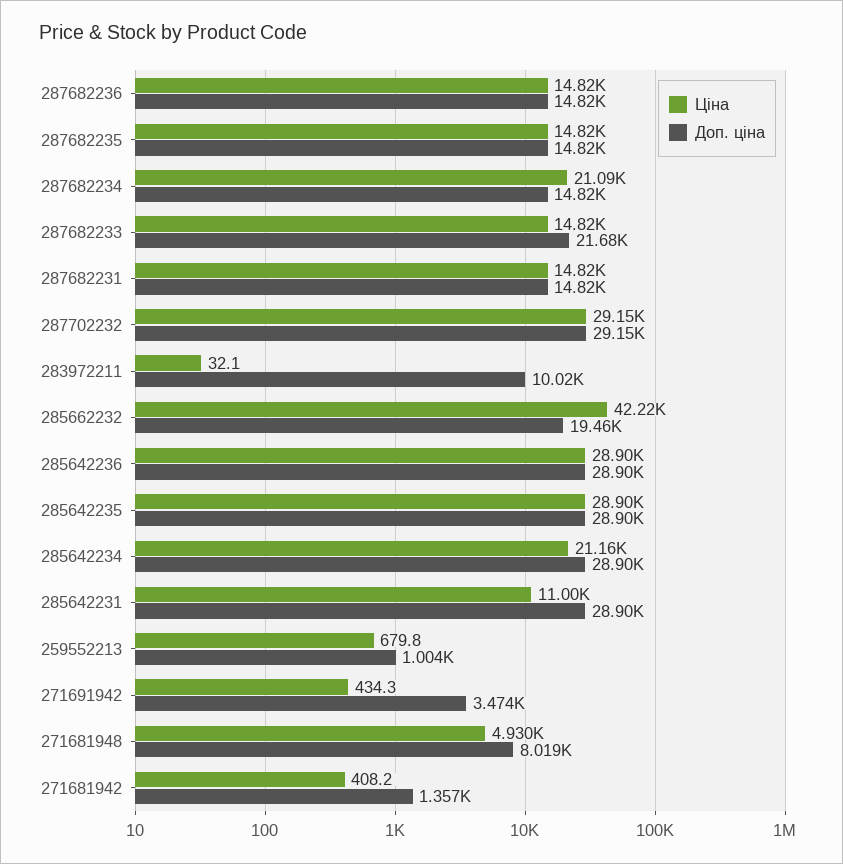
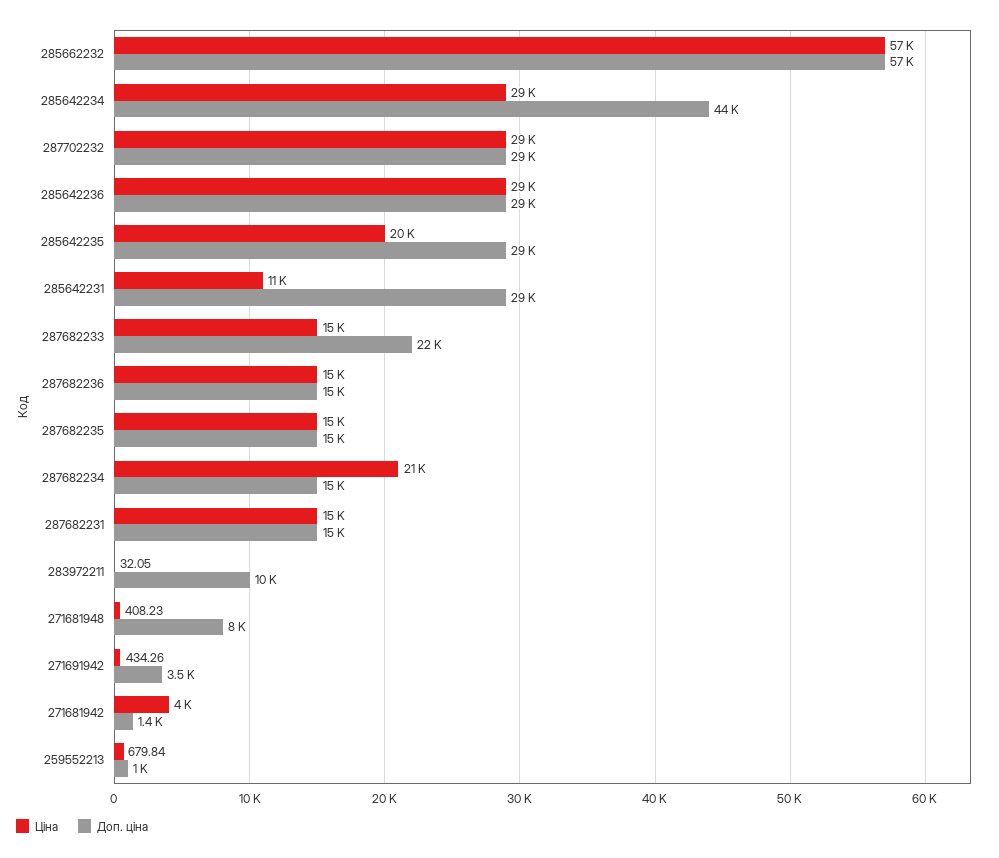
  {
    "Ціна": {
      "287682236": 14820,
      "287682235": 14820,
      "287682234": 21090,
      "287682233": 14820,
      "287682231": 14820,
      "287702232": 29150,
      "283972211": 32.05,
-     "285662232": 42220,
+     "285662232": 57000,
      "285642236": 28900,
-     "285642235": 28900,
+     "285642235": 20000,
-     "285642234": 21160,
+     "285642234": 29000,
      "285642231": 11000,
      "259552213": 679.84,
      "271691942": 434.26,
-     "271681948": 4930,
+     "271681948": 408.23,
-     "271681942": 408.2
+     "271681942": 4000
    },
    "Доп. ціна": {
      "287682236": 14820,
      "287682235": 14820,
      "287682234": 14820,
      "287682233": 21680,
      "287682231": 14820,
      "287702232": 29150,
      "283972211": 10020,
-     "285662232": 19460,
+     "285662232": 57000,
      "285642236": 28900,
      "285642235": 28900,
-     "285642234": 28900,
+     "285642234": 44000,
      "285642231": 28900,
      "259552213": 1004,
      "271691942": 3474,
      "271681948": 8019,
      "271681942": 1357
    }
  }

